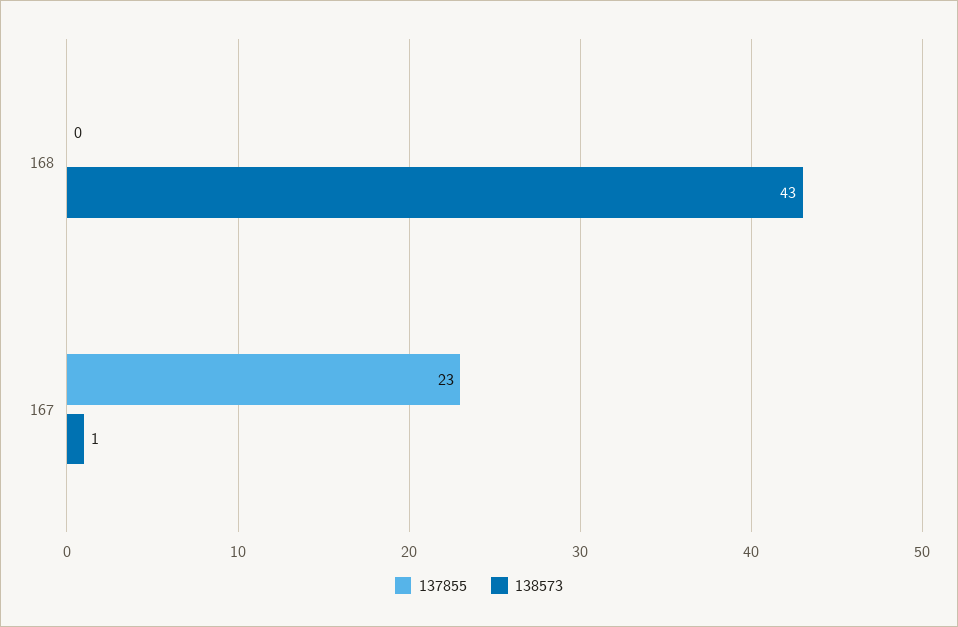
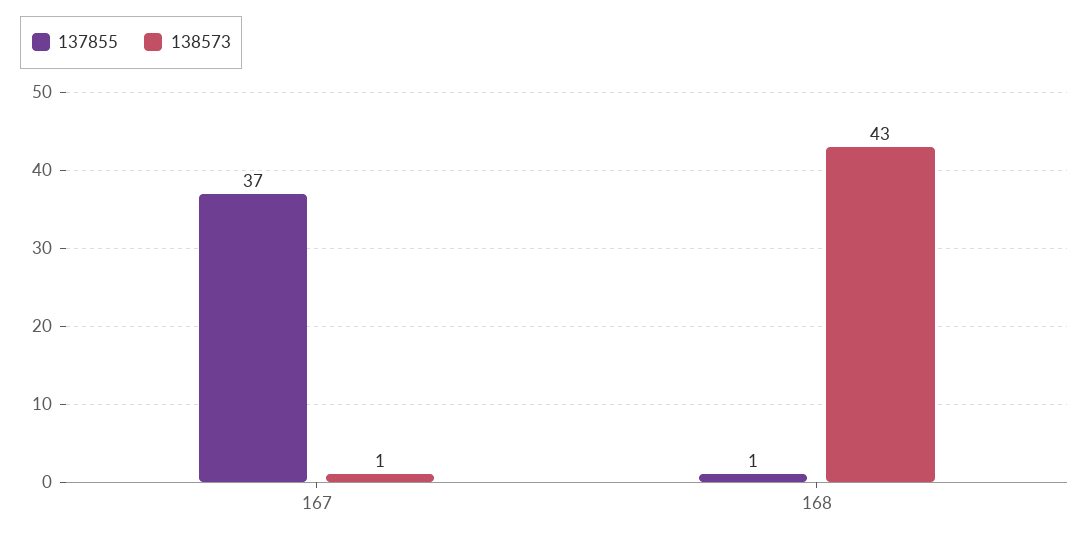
  {
    "137855": {
-     "168": 0,
+     "168": 1,
-     "167": 23
+     "167": 37
    },
    "138573": {
      "168": 43,
      "167": 1
    }
  }

